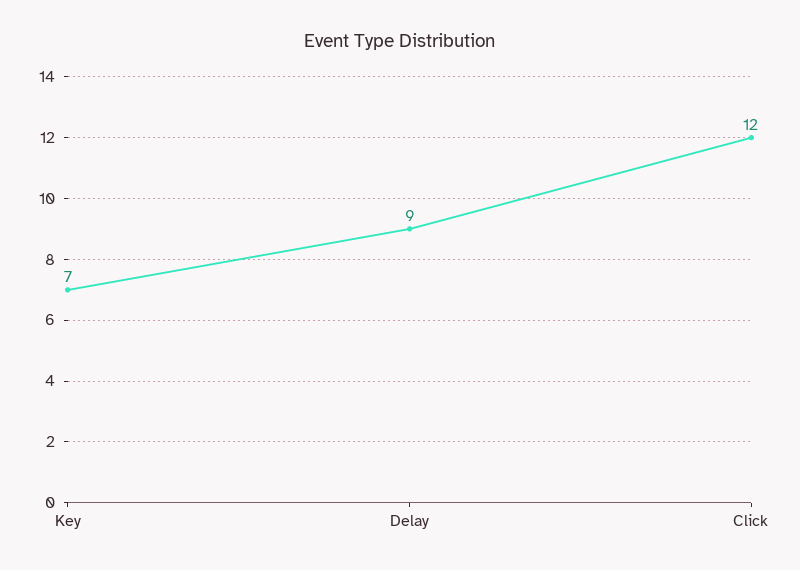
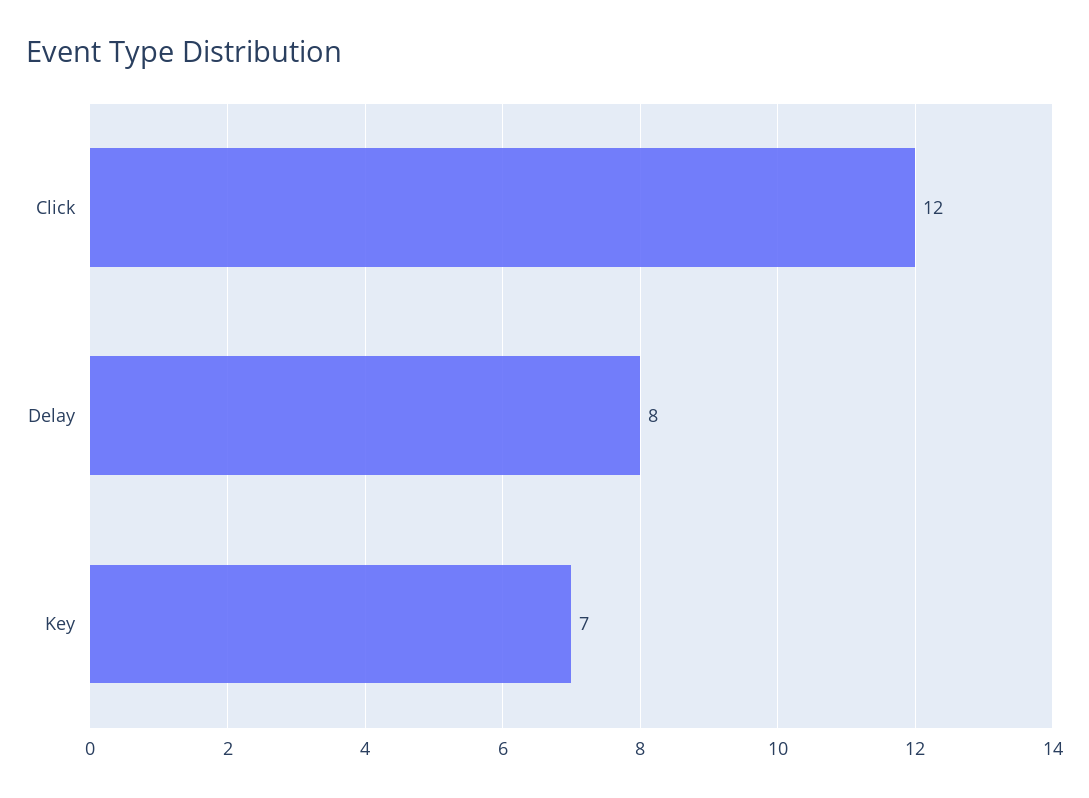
  {
    "Key": 7,
-   "Delay": 9,
+   "Delay": 8,
    "Click": 12
  }

